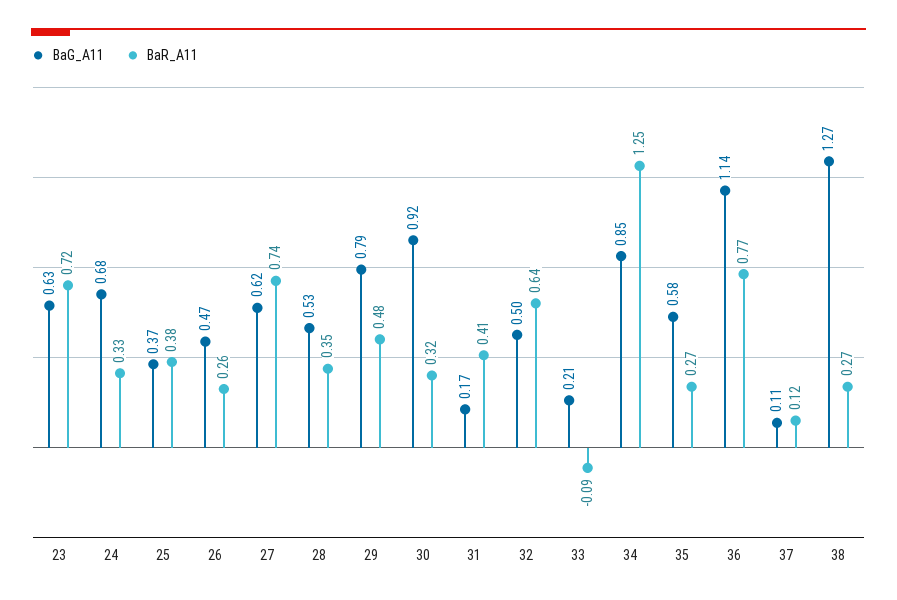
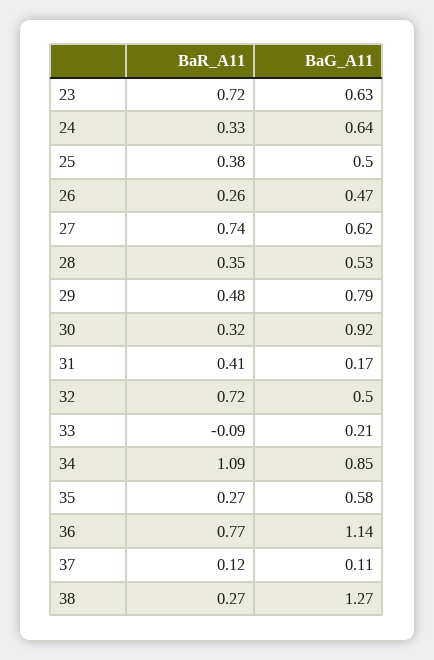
  {
    "BaG_A11": {
      "23": 0.63,
-     "24": 0.68,
+     "24": 0.64,
-     "25": 0.37,
+     "25": 0.5,
      "26": 0.47,
      "27": 0.62,
      "28": 0.53,
      "29": 0.79,
      "30": 0.92,
      "31": 0.17,
      "32": 0.5,
      "33": 0.21,
      "34": 0.85,
      "35": 0.58,
      "36": 1.14,
      "37": 0.11,
      "38": 1.27
    },
    "BaR_A11": {
      "23": 0.72,
      "24": 0.33,
      "25": 0.38,
      "26": 0.26,
      "27": 0.74,
      "28": 0.35,
      "29": 0.48,
      "30": 0.32,
      "31": 0.41,
-     "32": 0.64,
+     "32": 0.72,
      "33": -0.09,
-     "34": 1.25,
+     "34": 1.09,
      "35": 0.27,
      "36": 0.77,
      "37": 0.12,
      "38": 0.27
    }
  }

